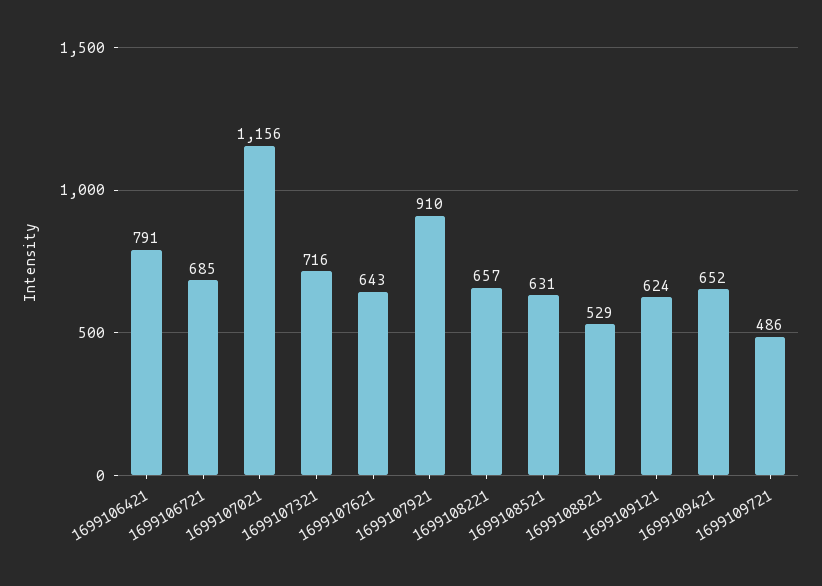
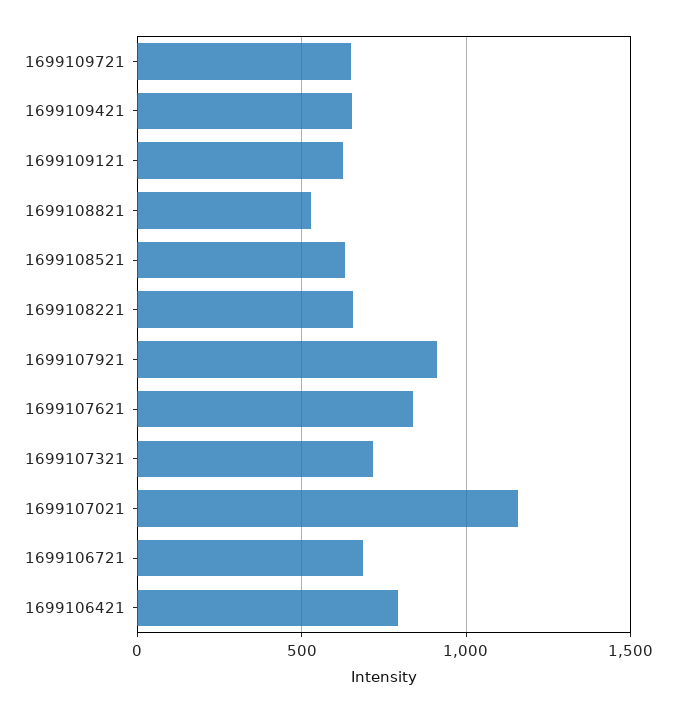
  {
    "1699106421": 791,
    "1699106721": 685,
    "1699107021": 1156,
    "1699107321": 716,
-   "1699107621": 643,
+   "1699107621": 850,
    "1699107921": 910,
    "1699108221": 657,
    "1699108521": 631,
    "1699108821": 529,
    "1699109121": 624,
    "1699109421": 652,
-   "1699109721": 486
+   "1699109721": 650
  }

